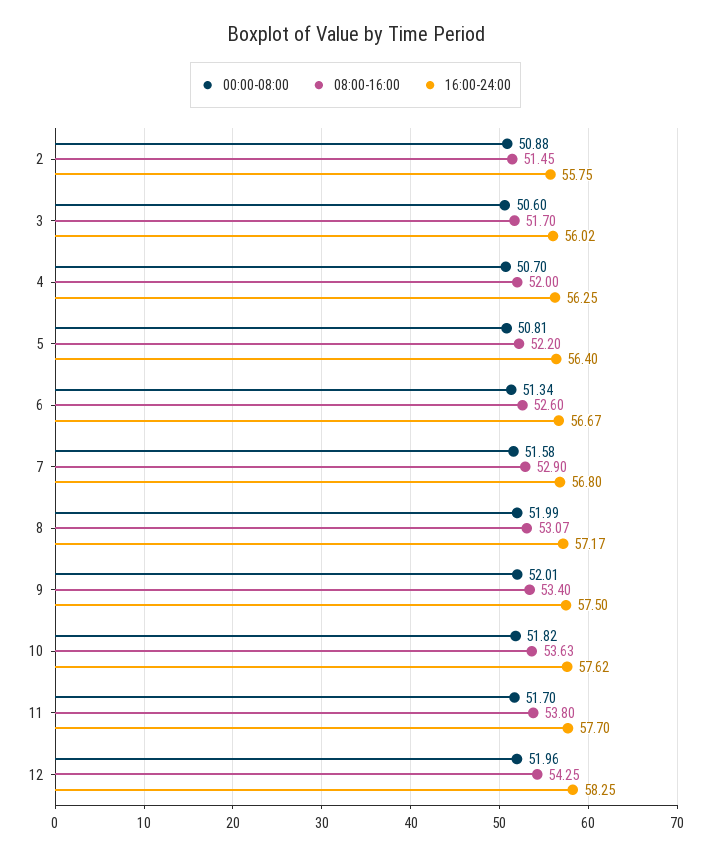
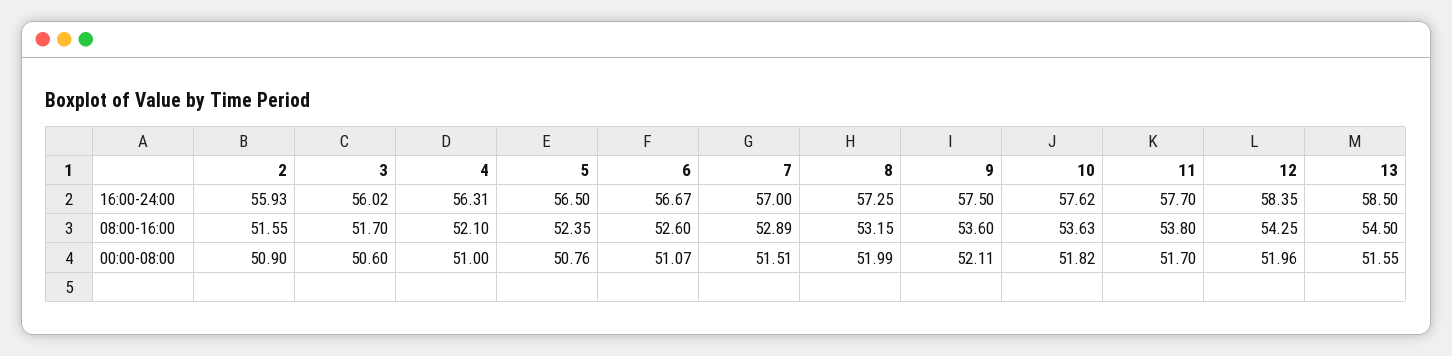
  {
    "00:00-08:00": {
-     "2": 50.88,
+     "2": 50.9,
      "3": 50.6,
-     "4": 50.7,
+     "4": 51,
-     "5": 50.81,
+     "5": 50.76,
-     "6": 51.34,
+     "6": 51.07,
-     "7": 51.58,
+     "7": 51.51,
      "8": 51.99,
-     "9": 52.01,
+     "9": 52.11,
      "10": 51.82,
      "11": 51.7,
-     "12": 51.96
+     "12": 51.96,
+     "13": 51.55
    },
    "08:00-16:00": {
-     "2": 51.45,
+     "2": 51.55,
      "3": 51.7,
-     "4": 52,
+     "4": 52.1,
-     "5": 52.2,
+     "5": 52.35,
      "6": 52.6,
-     "7": 52.9,
+     "7": 52.89,
-     "8": 53.07,
+     "8": 53.15,
-     "9": 53.4,
+     "9": 53.6,
      "10": 53.63,
      "11": 53.8,
-     "12": 54.25
+     "12": 54.25,
+     "13": 54.5
    },
    "16:00-24:00": {
-     "2": 55.75,
+     "2": 55.93,
      "3": 56.02,
-     "4": 56.25,
+     "4": 56.31,
-     "5": 56.4,
+     "5": 56.5,
      "6": 56.67,
-     "7": 56.8,
+     "7": 57,
-     "8": 57.17,
+     "8": 57.25,
      "9": 57.5,
      "10": 57.62,
      "11": 57.7,
-     "12": 58.25
+     "12": 58.35,
+     "13": 58.5
    }
  }

